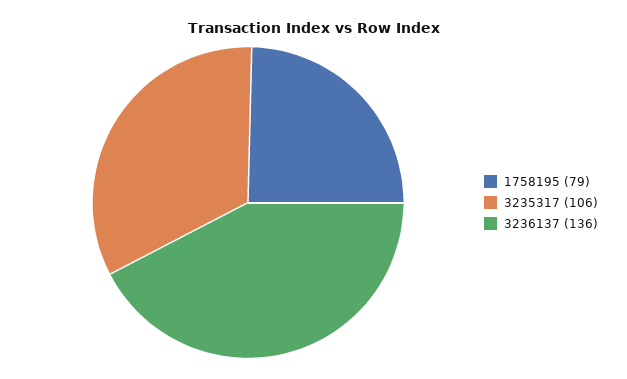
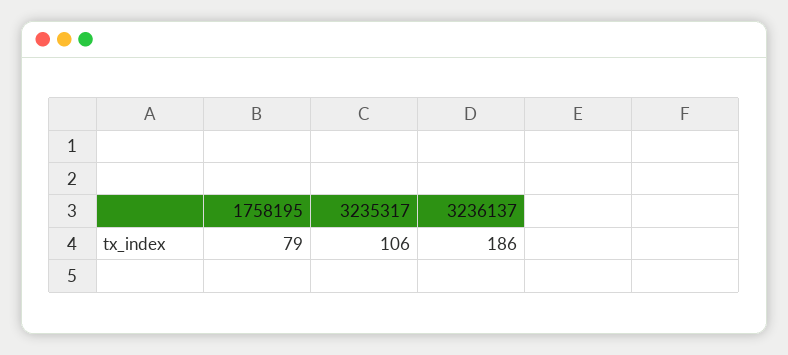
  {
    "1758195": 79,
    "3235317": 106,
-   "3236137": 136
+   "3236137": 186
  }

